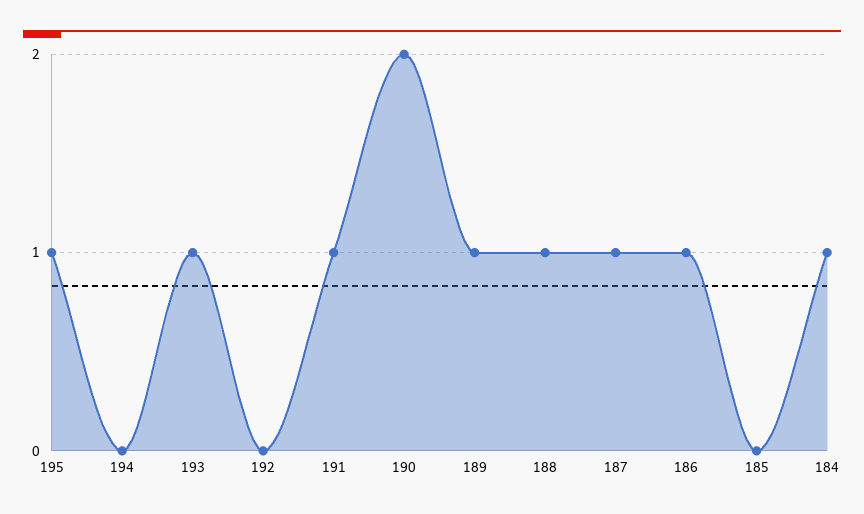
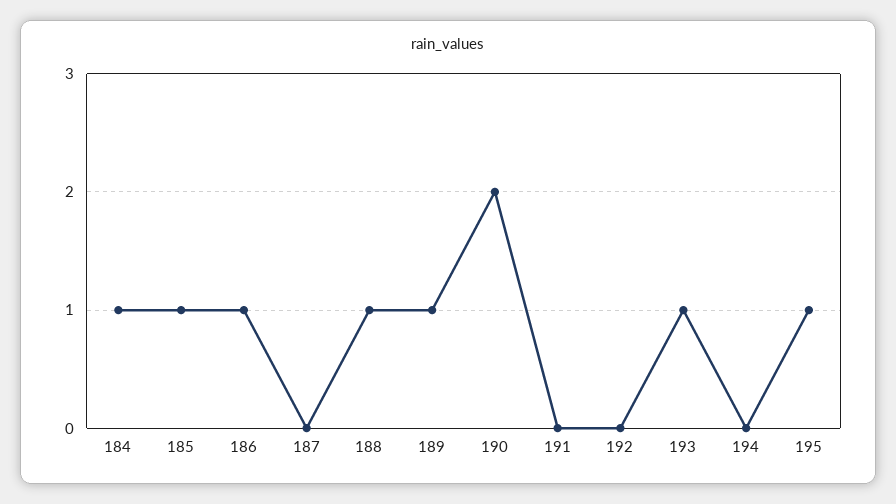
  {
    "195": 1,
    "194": 0,
    "193": 1,
    "192": 0,
-   "191": 1,
+   "191": 0,
    "190": 2,
    "189": 1,
    "188": 1,
-   "187": 1,
+   "187": 0,
    "186": 1,
-   "185": 0,
+   "185": 1,
    "184": 1
  }

